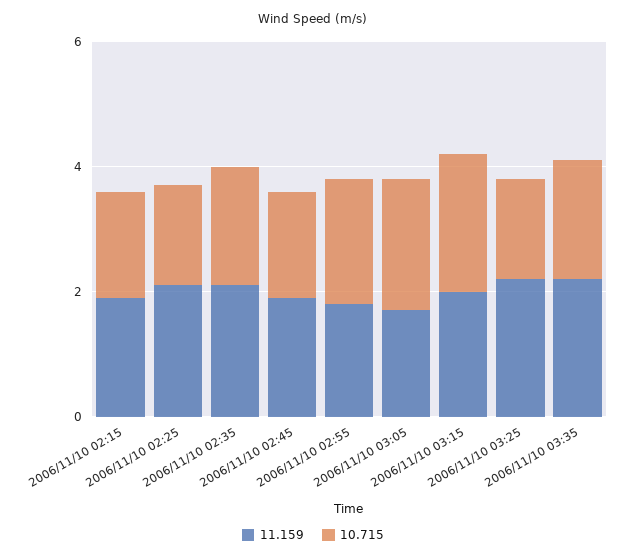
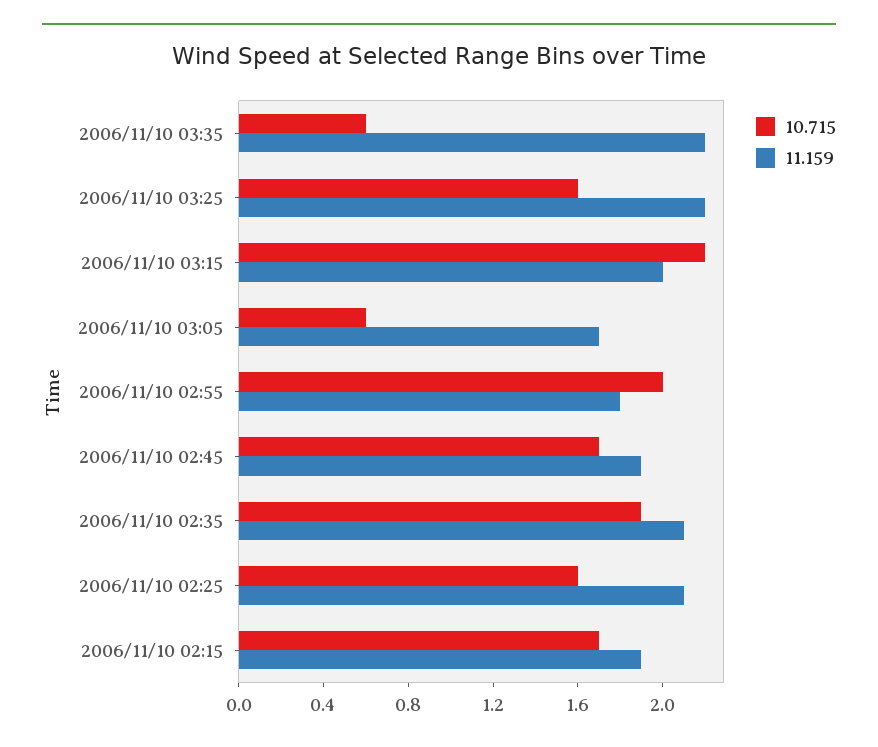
  {
    "11.159": {
      "2006/11/10 02:15": 1.9,
      "2006/11/10 02:25": 2.1,
      "2006/11/10 02:35": 2.1,
      "2006/11/10 02:45": 1.9,
      "2006/11/10 02:55": 1.8,
      "2006/11/10 03:05": 1.7,
      "2006/11/10 03:15": 2,
      "2006/11/10 03:25": 2.2,
      "2006/11/10 03:35": 2.2
    },
    "10.715": {
      "2006/11/10 02:15": 1.7,
      "2006/11/10 02:25": 1.6,
      "2006/11/10 02:35": 1.9,
      "2006/11/10 02:45": 1.7,
      "2006/11/10 02:55": 2,
-     "2006/11/10 03:05": 2,
+     "2006/11/10 03:05": 0.6,
      "2006/11/10 03:15": 2.2,
      "2006/11/10 03:25": 1.6,
-     "2006/11/10 03:35": 2
+     "2006/11/10 03:35": 0.6
    }
  }

